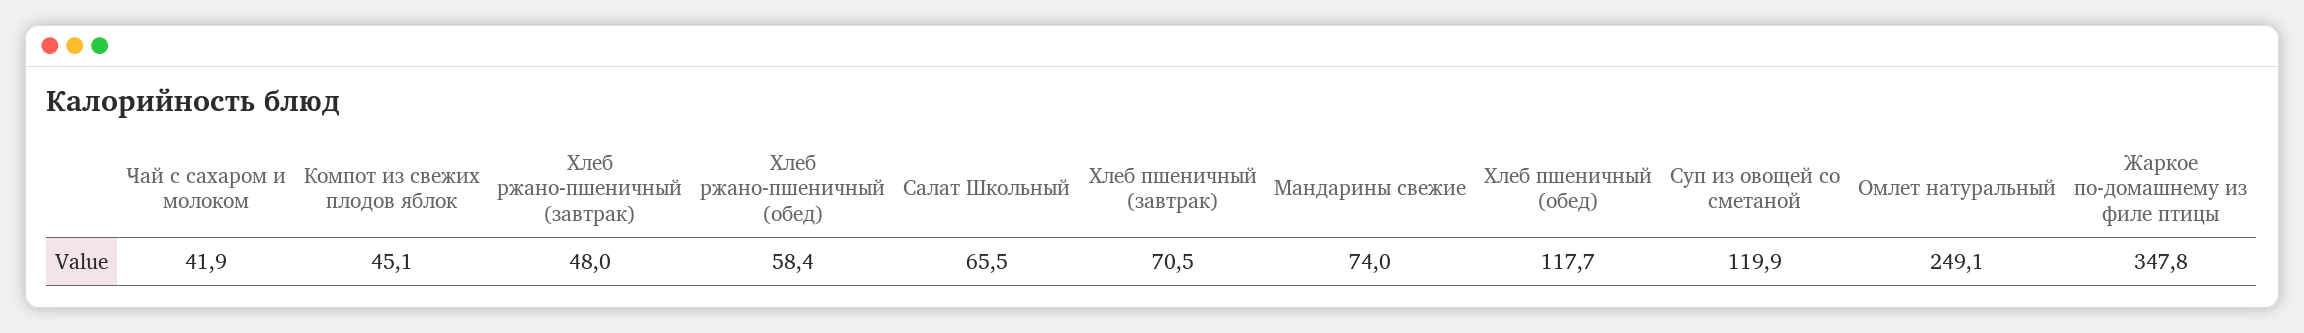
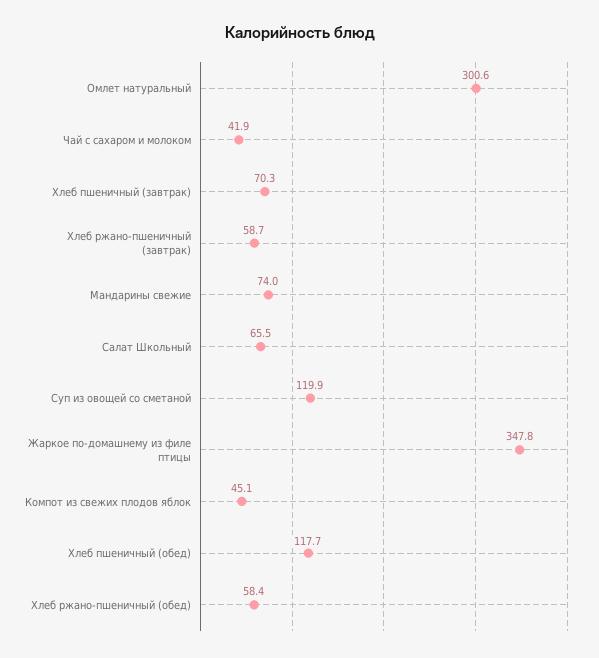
  {
    "Чай с сахаром и молоком": 41.9,
    "Компот из свежих плодов яблок": 45.1,
-   "Хлеб ржано-пшеничный (завтрак)": 48,
+   "Хлеб ржано-пшеничный (завтрак)": 58.7,
    "Хлеб ржано-пшеничный (обед)": 58.4,
    "Салат Школьный": 65.5,
-   "Хлеб пшеничный (завтрак)": 70.5,
+   "Хлеб пшеничный (завтрак)": 70.3,
    "Мандарины свежие": 74,
    "Хлеб пшеничный (обед)": 117.7,
    "Суп из овощей со сметаной": 119.9,
-   "Омлет натуральный": 249.1,
+   "Омлет натуральный": 300.6,
    "Жаркое по-домашнему из филе птицы": 347.8
  }

